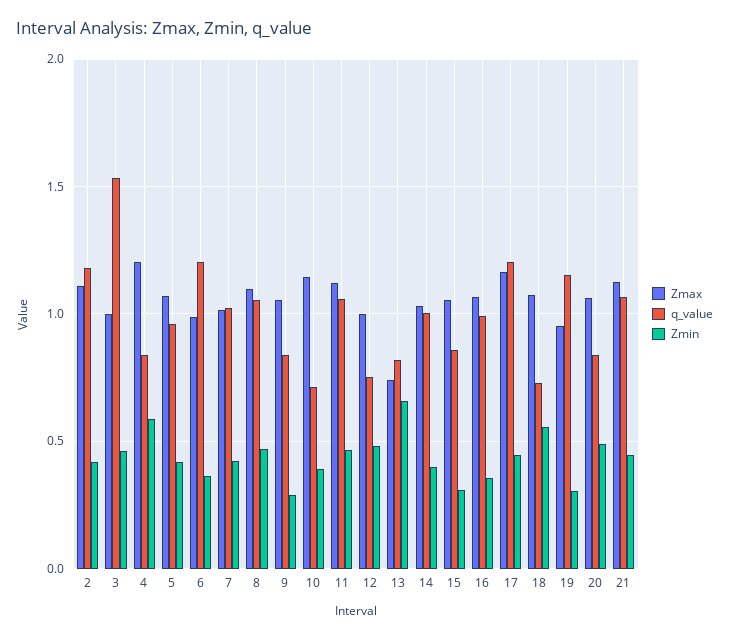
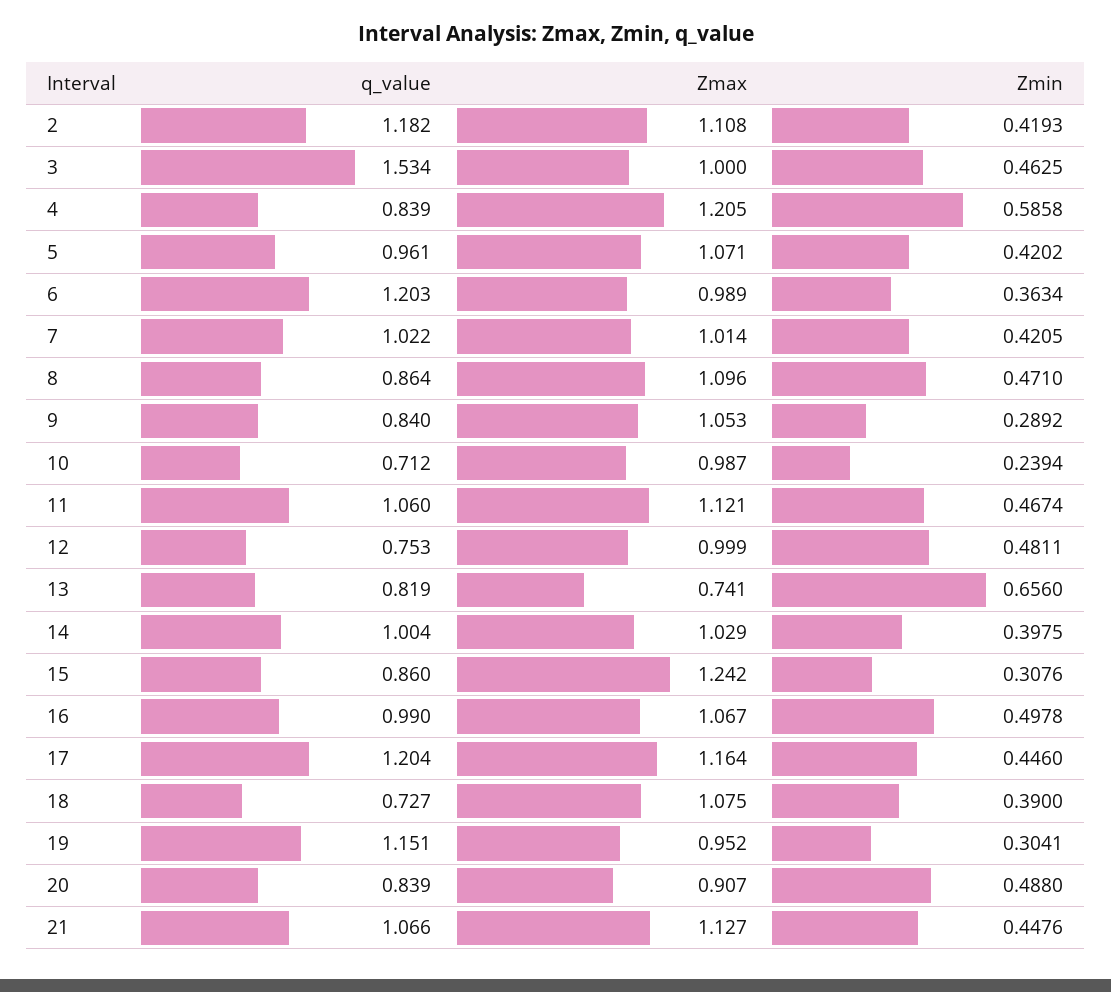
  {
    "Zmax": {
      "2": 1.108,
      "3": 1,
      "4": 1.205,
      "5": 1.071,
      "6": 0.989,
      "7": 1.014,
      "8": 1.096,
      "9": 1.053,
-     "10": 1.15,
+     "10": 0.987,
      "11": 1.121,
      "12": 0.999,
      "13": 0.741,
      "14": 1.029,
-     "15": 1.05,
+     "15": 1.242,
      "16": 1.067,
      "17": 1.164,
      "18": 1.075,
      "19": 0.952,
-     "20": 1.05,
+     "20": 0.907,
      "21": 1.127
    },
    "q_value": {
      "2": 1.182,
      "3": 1.534,
      "4": 0.839,
      "5": 0.961,
      "6": 1.203,
      "7": 1.022,
-     "8": 1.05,
+     "8": 0.864,
      "9": 0.84,
      "10": 0.712,
      "11": 1.06,
      "12": 0.753,
      "13": 0.819,
      "14": 1.004,
      "15": 0.86,
      "16": 0.99,
      "17": 1.204,
      "18": 0.727,
      "19": 1.151,
      "20": 0.839,
      "21": 1.066
    },
    "Zmin": {
      "2": 0.4193,
      "3": 0.4625,
      "4": 0.5858,
      "5": 0.4202,
      "6": 0.3634,
      "7": 0.4205,
      "8": 0.471,
      "9": 0.2892,
-     "10": 0.4,
+     "10": 0.2394,
      "11": 0.4674,
      "12": 0.4811,
      "13": 0.656,
      "14": 0.3975,
      "15": 0.3076,
-     "16": 0.35,
+     "16": 0.4978,
      "17": 0.446,
-     "18": 0.55,
+     "18": 0.39,
      "19": 0.3041,
      "20": 0.488,
      "21": 0.4476
    }
  }

